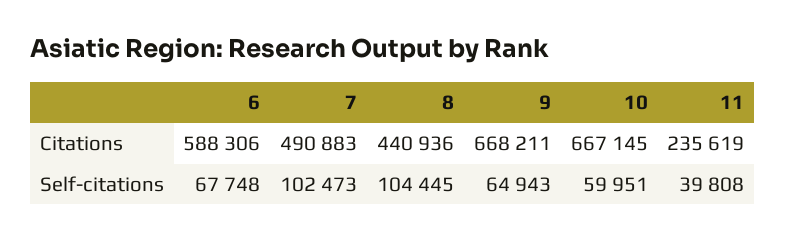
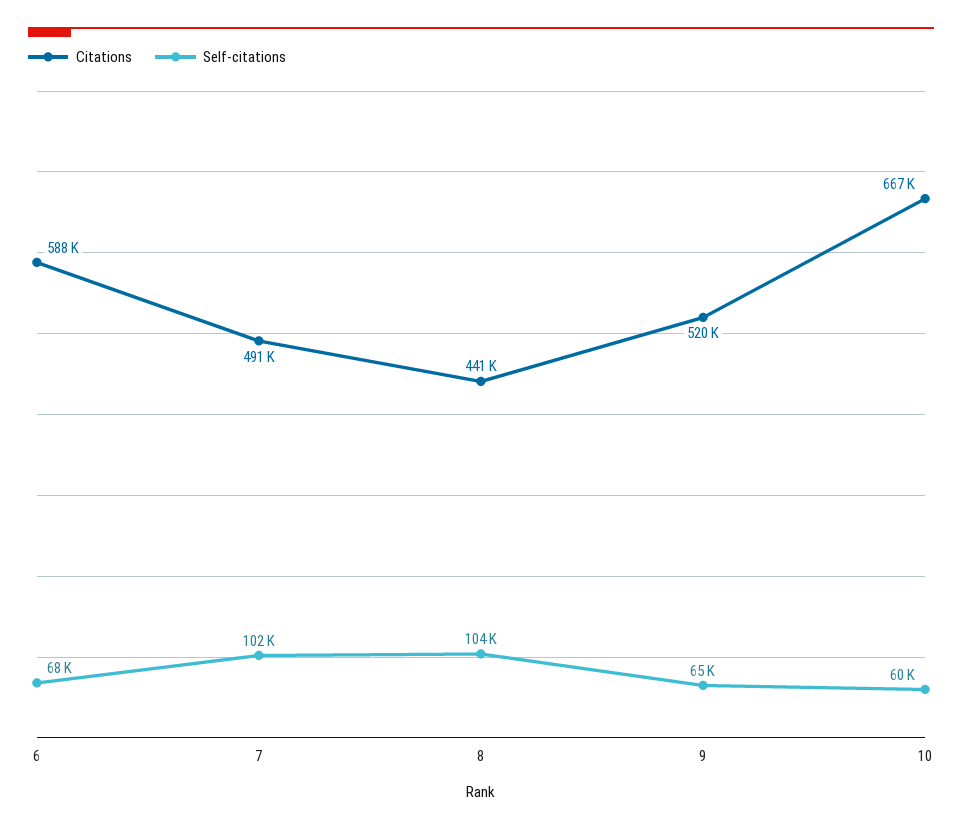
  {
    "Citations": {
      "6": 588306,
      "7": 490883,
      "8": 440936,
-     "9": 668211,
+     "9": 520000,
-     "10": 667145,
+     "10": 667145
-     "11": 235619
    },
    "Self-citations": {
      "6": 67748,
      "7": 102473,
      "8": 104445,
      "9": 64943,
-     "10": 59951,
+     "10": 59951
-     "11": 39808
    }
  }

